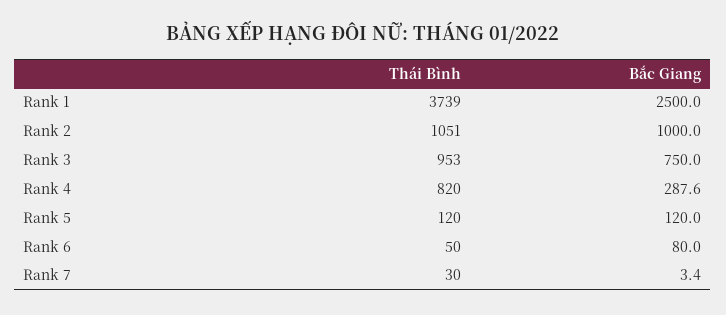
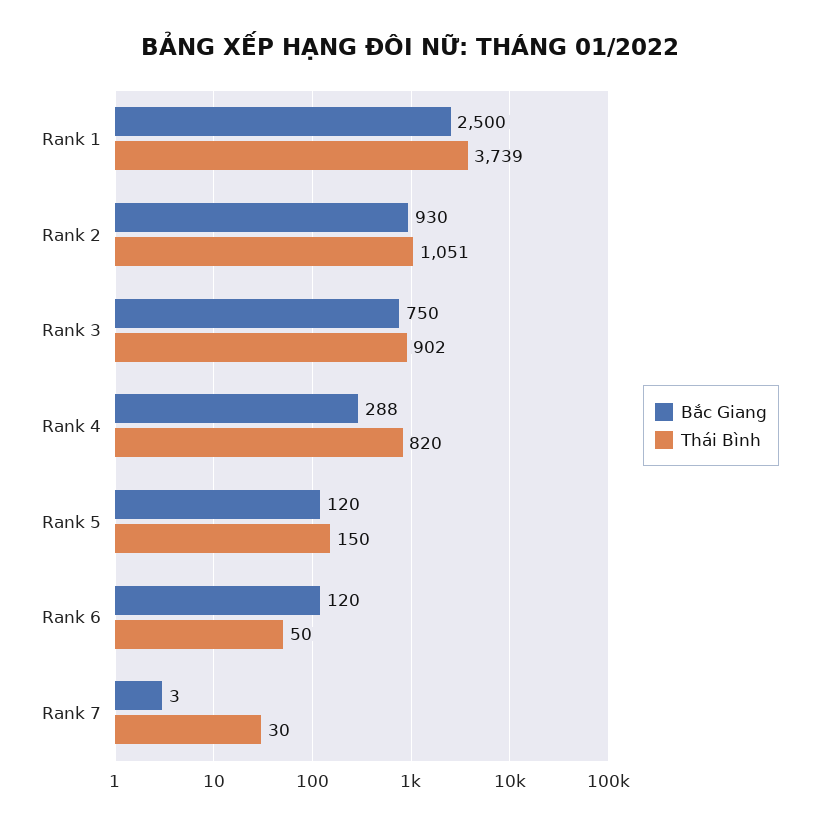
  {
    "Thái Bình": {
      "Rank 1": 3739,
      "Rank 2": 1051,
-     "Rank 3": 953,
+     "Rank 3": 902,
      "Rank 4": 820,
-     "Rank 5": 120,
+     "Rank 5": 150,
      "Rank 6": 50,
      "Rank 7": 30
    },
    "Bắc Giang": {
      "Rank 1": 2500,
-     "Rank 2": 1000,
+     "Rank 2": 930,
      "Rank 3": 750,
      "Rank 4": 287.6,
      "Rank 5": 120,
-     "Rank 6": 80,
+     "Rank 6": 120,
      "Rank 7": 3.4
    }
  }

